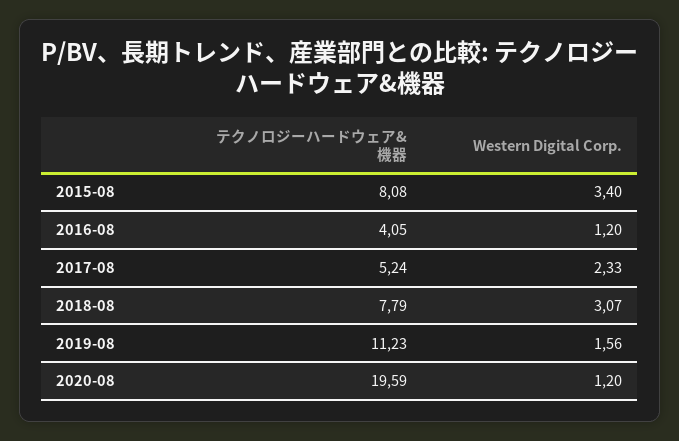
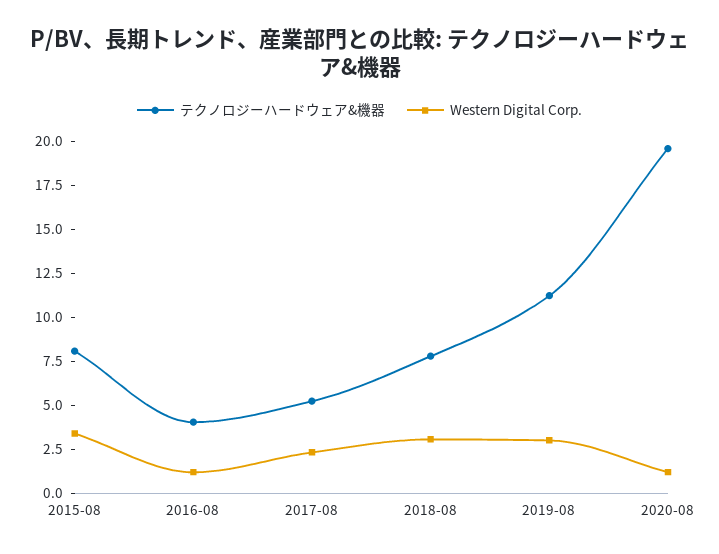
  {
    "テクノロジーハードウェア&機器": {
      "2015-08": 8.08,
      "2016-08": 4.05,
      "2017-08": 5.24,
      "2018-08": 7.79,
      "2019-08": 11.23,
      "2020-08": 19.59
    },
    "Western Digital Corp.": {
      "2015-08": 3.4,
      "2016-08": 1.2,
      "2017-08": 2.33,
      "2018-08": 3.07,
-     "2019-08": 1.56,
+     "2019-08": 3,
      "2020-08": 1.2
    }
  }

